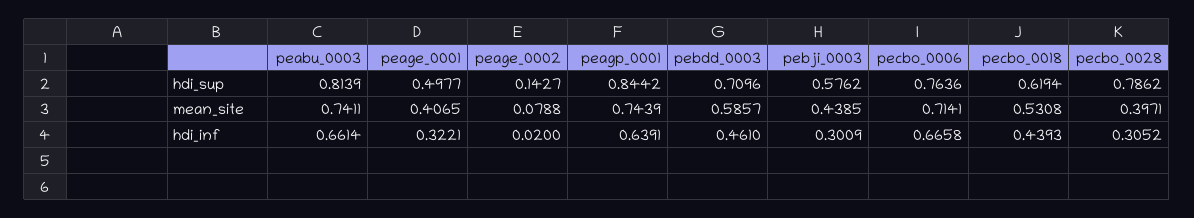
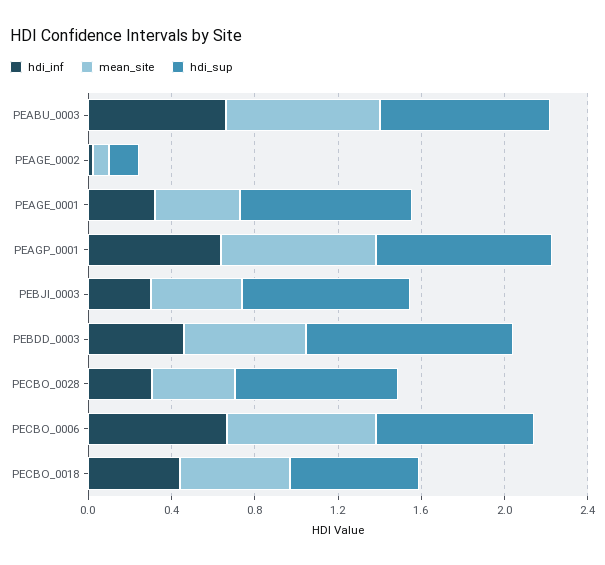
  {
    "hdi_sup": {
      "peabu_0003": 0.8139,
-     "peage_0001": 0.4977,
+     "peage_0001": 0.8,
      "peage_0002": 0.1427,
      "peagp_0001": 0.8442,
-     "pebdd_0003": 0.7096,
+     "pebdd_0003": 1,
-     "pebji_0003": 0.5762,
+     "pebji_0003": 0.8,
      "pecbo_0006": 0.7636,
      "pecbo_0018": 0.6194,
      "pecbo_0028": 0.7862
    },
    "mean_site": {
      "peabu_0003": 0.7411,
      "peage_0001": 0.4065,
      "peage_0002": 0.0788,
      "peagp_0001": 0.7439,
      "pebdd_0003": 0.5857,
      "pebji_0003": 0.4385,
      "pecbo_0006": 0.7141,
      "pecbo_0018": 0.5308,
      "pecbo_0028": 0.3971
    },
    "hdi_inf": {
      "peabu_0003": 0.6614,
      "peage_0001": 0.3221,
      "peage_0002": 0.02,
      "peagp_0001": 0.6391,
      "pebdd_0003": 0.461,
      "pebji_0003": 0.3009,
      "pecbo_0006": 0.6658,
      "pecbo_0018": 0.4393,
      "pecbo_0028": 0.3052
    }
  }

